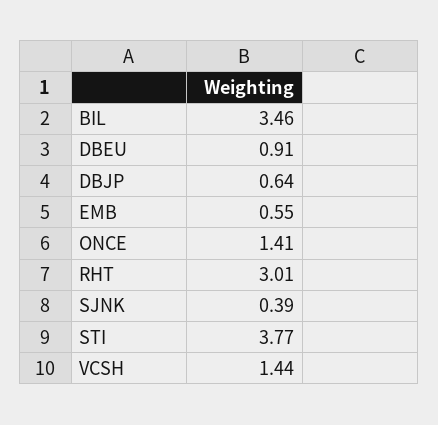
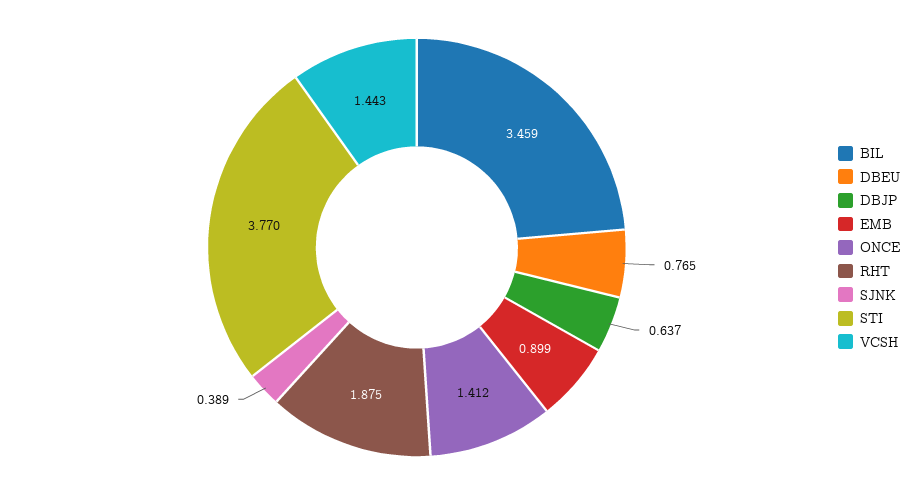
  {
    "BIL": 3.459,
-   "DBEU": 0.91,
+   "DBEU": 0.765,
    "DBJP": 0.637,
-   "EMB": 0.55,
+   "EMB": 0.899,
    "ONCE": 1.412,
-   "RHT": 3.01,
+   "RHT": 1.875,
    "SJNK": 0.389,
    "STI": 3.77,
    "VCSH": 1.443
  }

